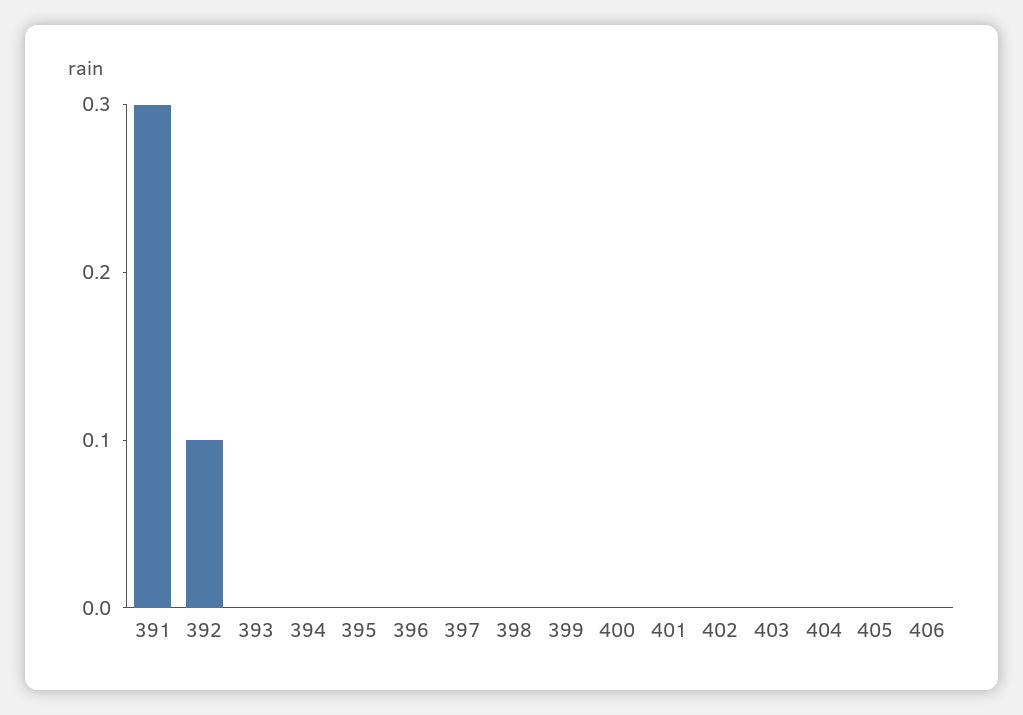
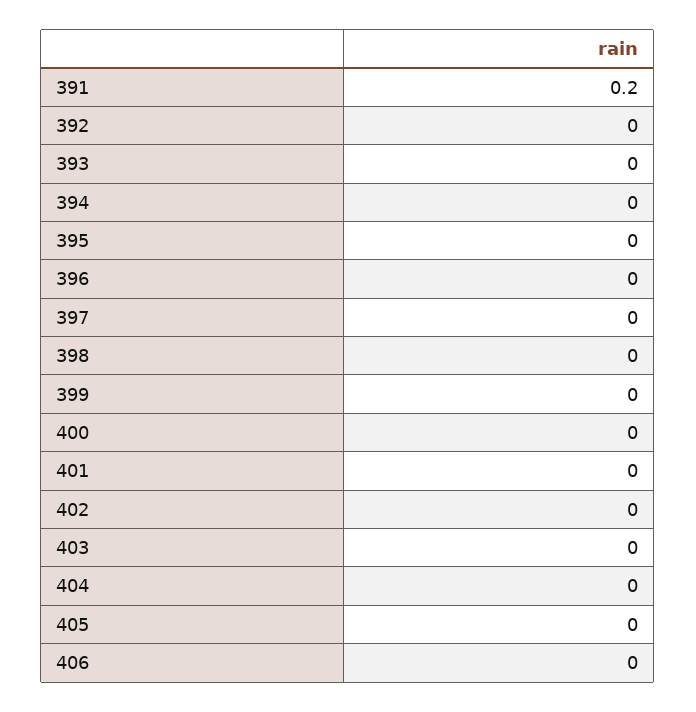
  {
-   "391": 0.3,
+   "391": 0.2,
-   "392": 0.1,
+   "392": 0,
    "393": 0,
    "394": 0,
    "395": 0,
    "396": 0,
    "397": 0,
    "398": 0,
    "399": 0,
    "400": 0,
    "401": 0,
    "402": 0,
    "403": 0,
    "404": 0,
    "405": 0,
    "406": 0
  }

